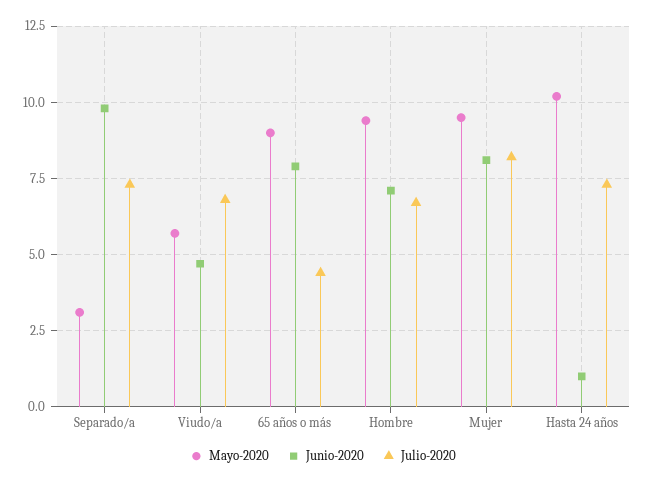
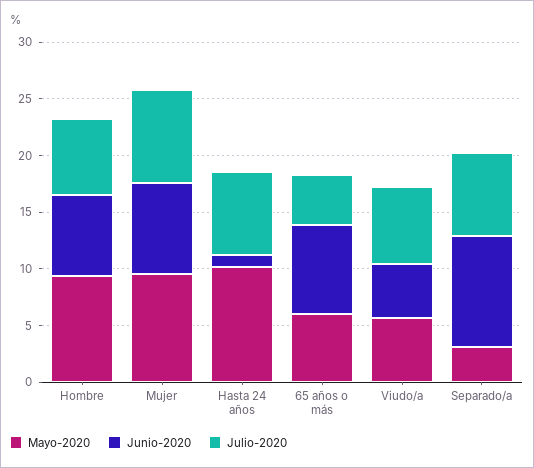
  {
    "Mayo-2020": {
      "Separado/a": 3,
      "Viudo/a": 5.5,
-     "65 años o más": 9,
+     "65 años o más": 6,
      "Hombre": 9.5,
      "Mujer": 9.5,
      "Hasta 24 años": 10
    },
    "Junio-2020": {
      "Separado/a": 10,
      "Viudo/a": 4.5,
      "65 años o más": 8,
      "Hombre": 7,
      "Mujer": 8,
      "Hasta 24 años": 1
    },
    "Julio-2020": {
      "Separado/a": 7.5,
      "Viudo/a": 7,
      "65 años o más": 4.5,
      "Hombre": 6.5,
      "Mujer": 8,
      "Hasta 24 años": 7.5
    }
  }

